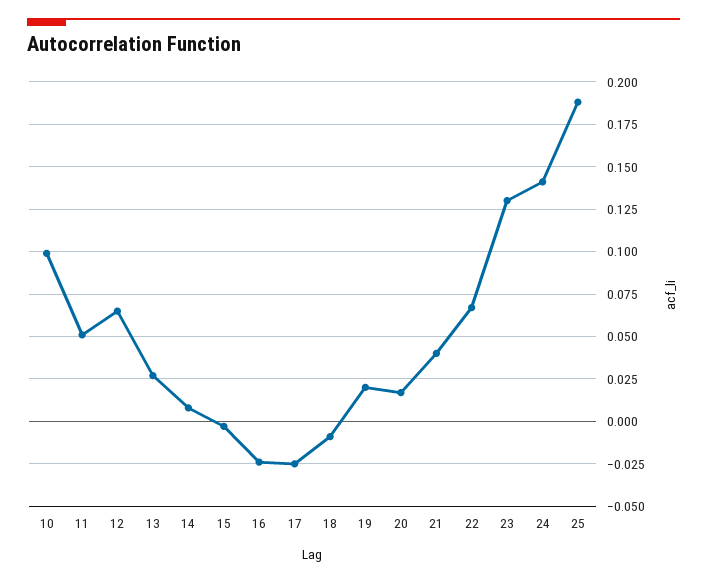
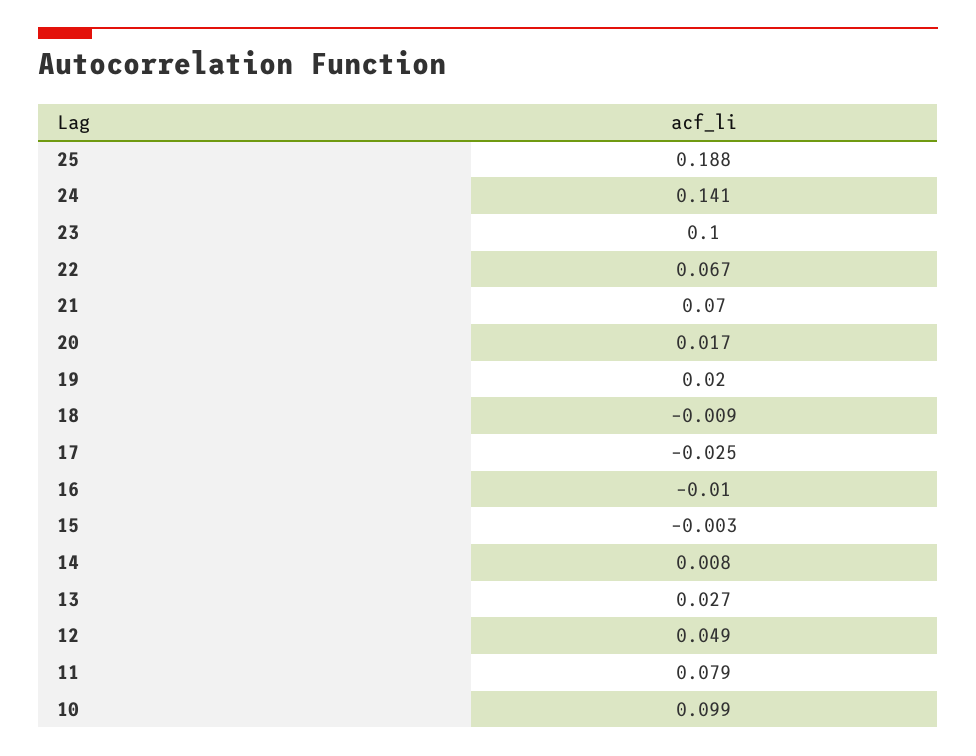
  {
    "10": 0.099,
-   "11": 0.05,
+   "11": 0.079,
-   "12": 0.065,
+   "12": 0.049,
    "13": 0.027,
    "14": 0.008,
    "15": -0.003,
-   "16": -0.025,
+   "16": -0.01,
    "17": -0.025,
    "18": -0.009,
    "19": 0.02,
    "20": 0.017,
-   "21": 0.04,
+   "21": 0.07,
    "22": 0.067,
-   "23": 0.13,
+   "23": 0.1,
    "24": 0.141,
    "25": 0.188
  }

